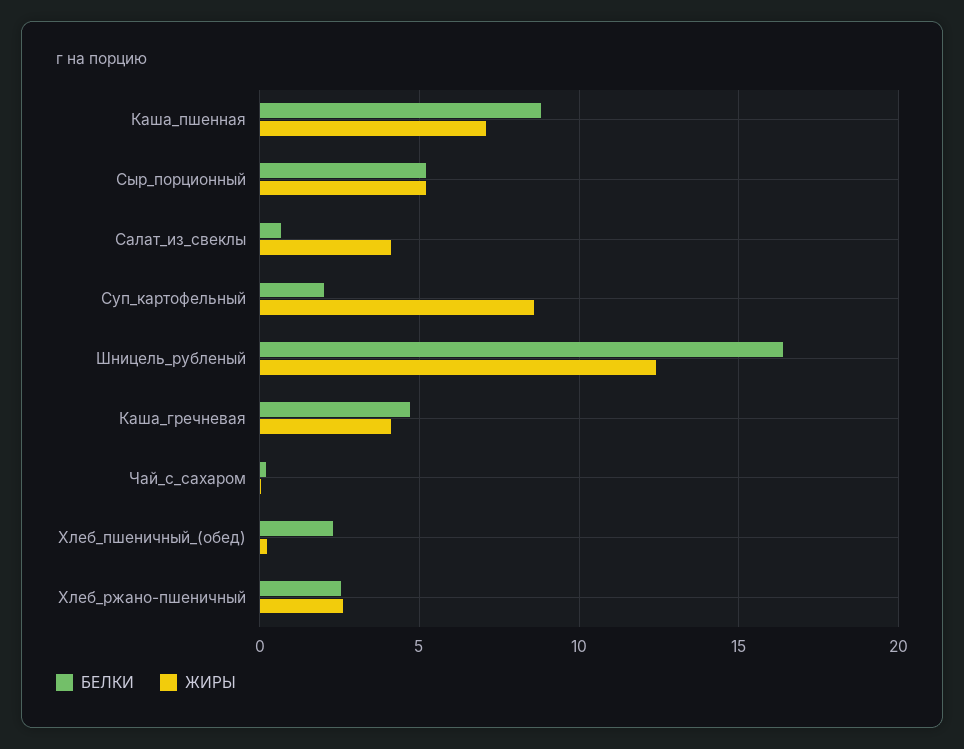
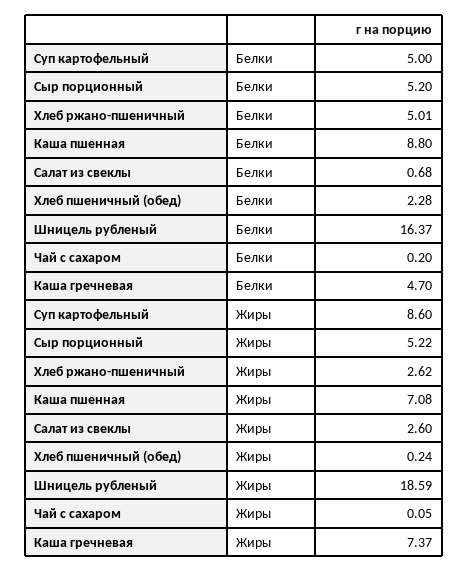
  {
    "БЕЛКИ": {
      "Каша_пшенная": 8.8,
      "Сыр_порционный": 5.2,
      "Салат_из_свеклы": 0.68,
-     "Суп_картофельный": 2,
+     "Суп_картофельный": 5,
      "Шницель_рубленый": 16.37,
      "Каша_гречневая": 4.7,
      "Чай_с_сахаром": 0.2,
      "Хлеб_пшеничный_(обед)": 2.28,
-     "Хлеб_ржано-пшеничный": 2.5
+     "Хлеб_ржано-пшеничный": 5.01
    },
    "ЖИРЫ": {
      "Каша_пшенная": 7.08,
      "Сыр_порционный": 5.22,
-     "Салат_из_свеклы": 4,
+     "Салат_из_свеклы": 2.6,
      "Суп_картофельный": 8.6,
-     "Шницель_рубленый": 12.5,
+     "Шницель_рубленый": 18.59,
-     "Каша_гречневая": 4,
+     "Каша_гречневая": 7.37,
      "Чай_с_сахаром": 0.05,
      "Хлеб_пшеничный_(обед)": 0.24,
      "Хлеб_ржано-пшеничный": 2.62
    }
  }

